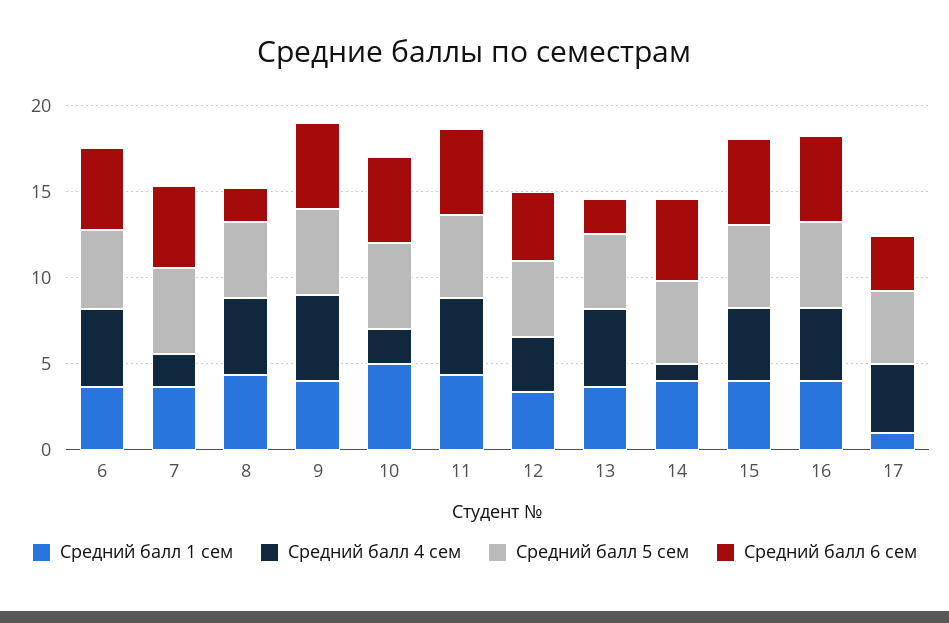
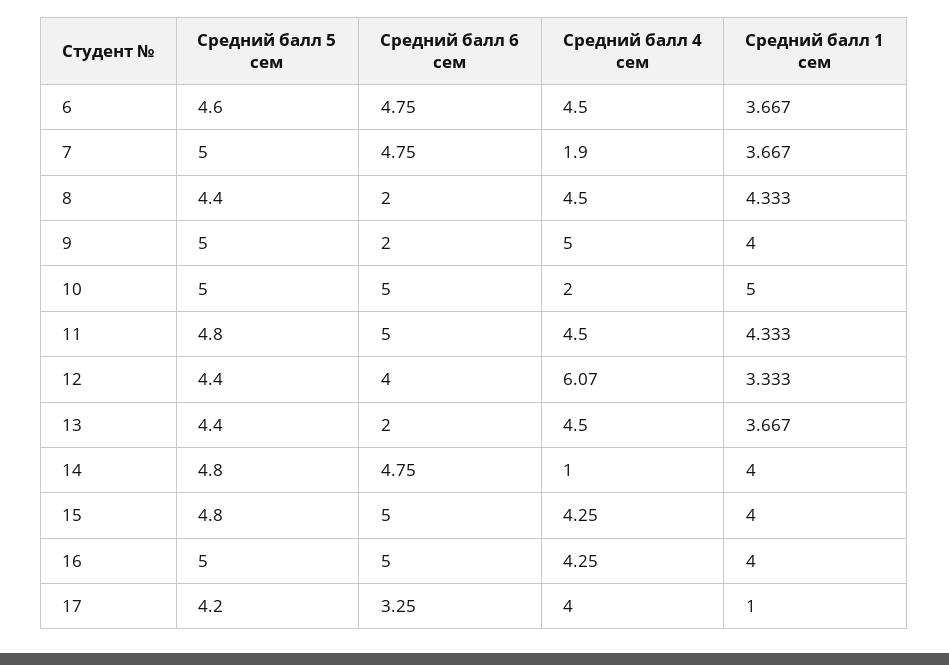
  {
    "Средний балл 1 сем": {
      "6": 3.667,
      "7": 3.667,
      "8": 4.333,
      "9": 4,
      "10": 5,
      "11": 4.333,
      "12": 3.333,
      "13": 3.667,
      "14": 4,
      "15": 4,
      "16": 4,
      "17": 1
    },
    "Средний балл 4 сем": {
      "6": 4.5,
      "7": 1.9,
      "8": 4.5,
      "9": 5,
      "10": 2,
      "11": 4.5,
-     "12": 3,
+     "12": 6.07,
      "13": 4.5,
      "14": 1,
      "15": 4.25,
      "16": 4.25,
      "17": 4
    },
    "Средний балл 5 сем": {
      "6": 4.6,
      "7": 5,
      "8": 4.4,
      "9": 5,
      "10": 5,
      "11": 4.8,
      "12": 4.4,
      "13": 4.4,
      "14": 4.8,
      "15": 4.8,
      "16": 5,
      "17": 4.2
    },
    "Средний балл 6 сем": {
      "6": 4.75,
      "7": 4.75,
      "8": 2,
-     "9": 5,
+     "9": 2,
      "10": 5,
      "11": 5,
      "12": 4,
      "13": 2,
      "14": 4.75,
      "15": 5,
      "16": 5,
      "17": 3.25
    }
  }

